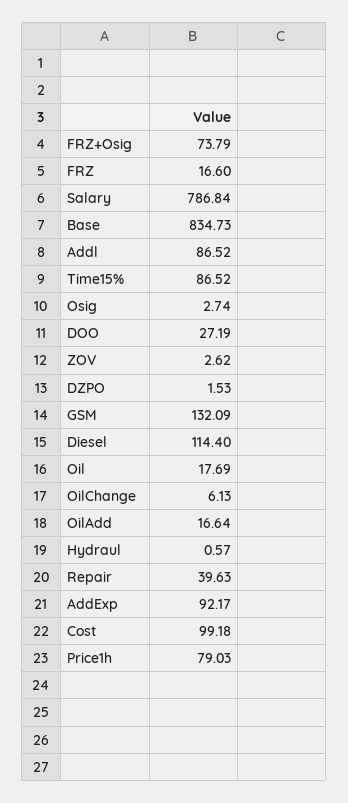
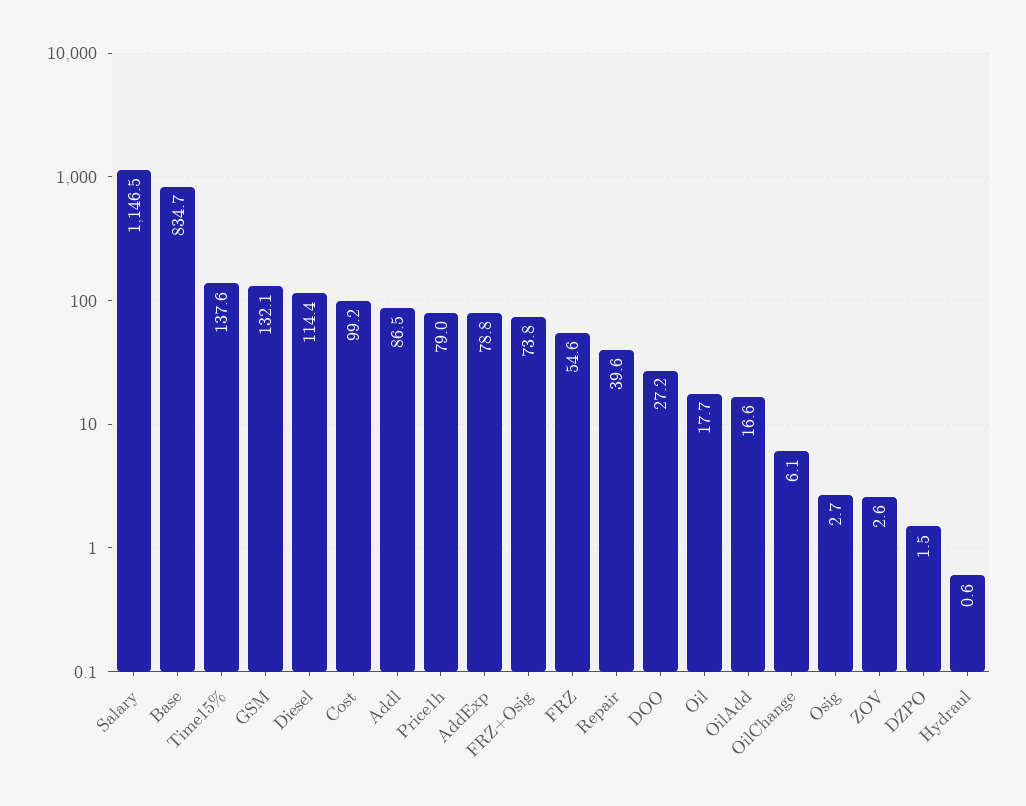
  {
    "FRZ+Osig": 73.79,
-   "FRZ": 16.6,
+   "FRZ": 54.6,
-   "Salary": 786.84,
+   "Salary": 1146.5,
    "Base": 834.73,
    "Addl": 86.52,
-   "Time15%": 86.52,
+   "Time15%": 137.6,
    "Osig": 2.74,
    "DOO": 27.19,
    "ZOV": 2.62,
    "DZPO": 1.53,
    "GSM": 132.09,
    "Diesel": 114.4,
    "Oil": 17.69,
    "OilChange": 6.13,
    "OilAdd": 16.64,
    "Hydraul": 0.57,
    "Repair": 39.63,
-   "AddExp": 92.17,
+   "AddExp": 78.8,
    "Cost": 99.18,
    "Price1h": 79.03
  }

